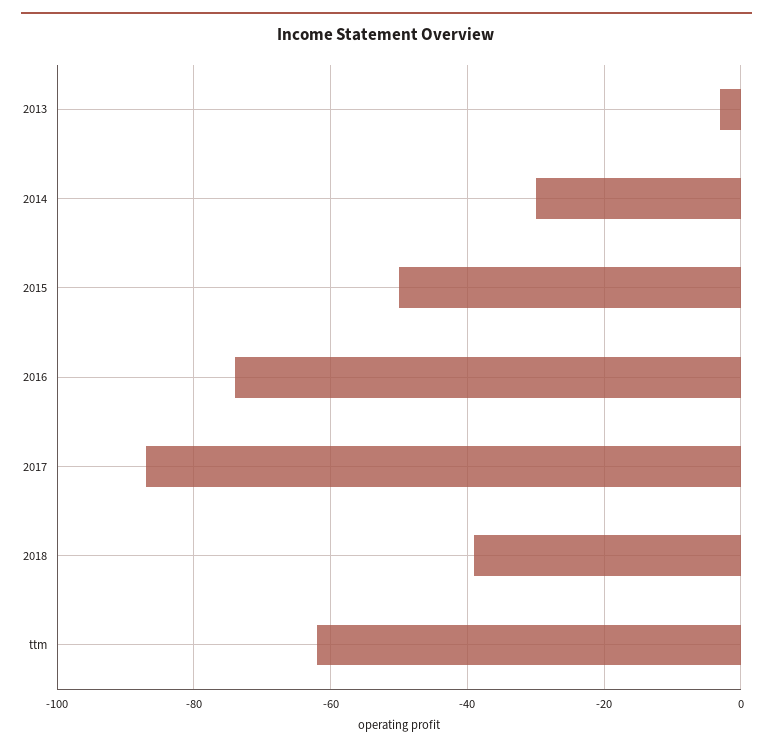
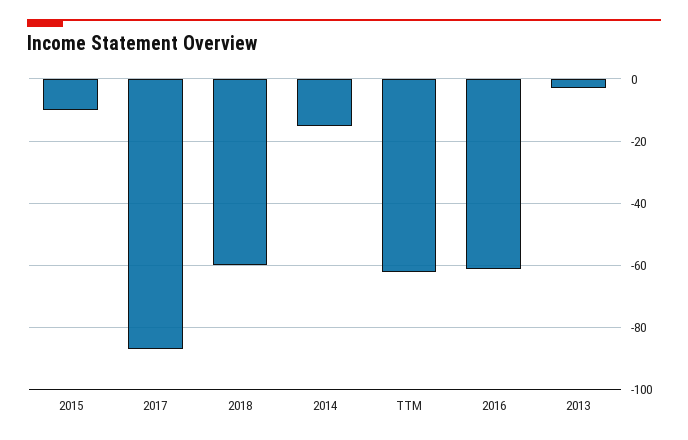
  {
    "2013": -5,
-   "2014": -30,
+   "2014": -15,
-   "2015": -50,
+   "2015": -10,
-   "2016": -75,
+   "2016": -60,
    "2017": -85,
-   "2018": -40,
+   "2018": -60,
    "ttm": -60
  }

